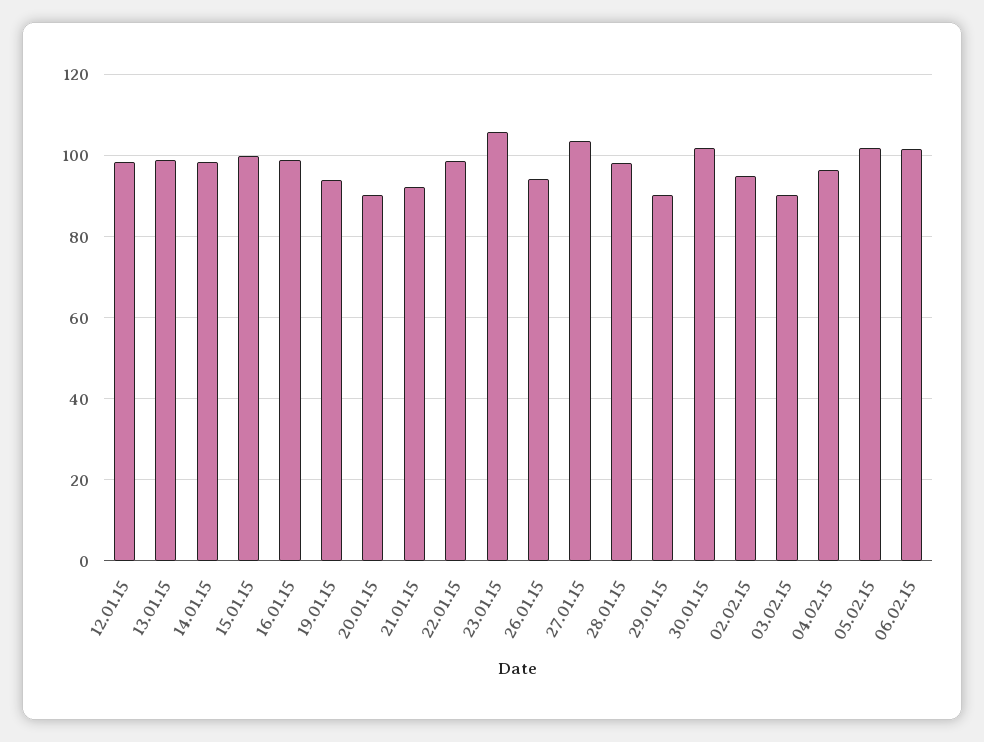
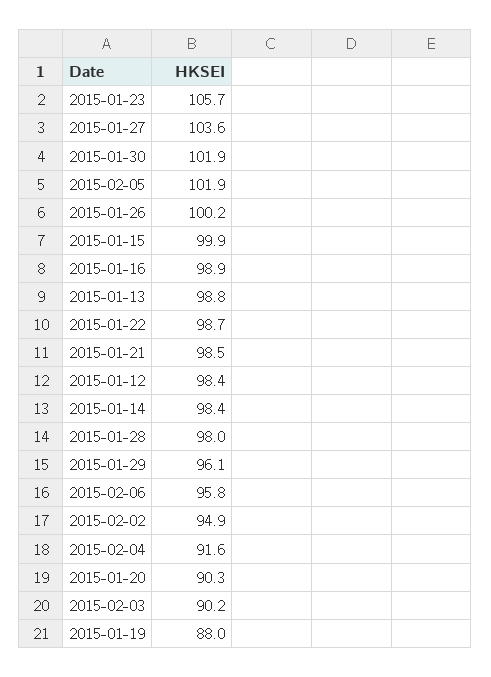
  {
    "12.01.15": 98.4,
    "13.01.15": 98.8,
    "14.01.15": 98.4,
    "15.01.15": 99.9,
    "16.01.15": 98.9,
-   "19.01.15": 94,
+   "19.01.15": 88,
    "20.01.15": 90.3,
-   "21.01.15": 92,
+   "21.01.15": 98.5,
    "22.01.15": 98.7,
    "23.01.15": 105.7,
-   "26.01.15": 94,
+   "26.01.15": 100.2,
    "27.01.15": 103.6,
    "28.01.15": 98,
-   "29.01.15": 90,
+   "29.01.15": 96.1,
    "30.01.15": 101.9,
    "02.02.15": 94.9,
    "03.02.15": 90.2,
-   "04.02.15": 96,
+   "04.02.15": 91.6,
    "05.02.15": 101.9,
-   "06.02.15": 102
+   "06.02.15": 95.8
  }

